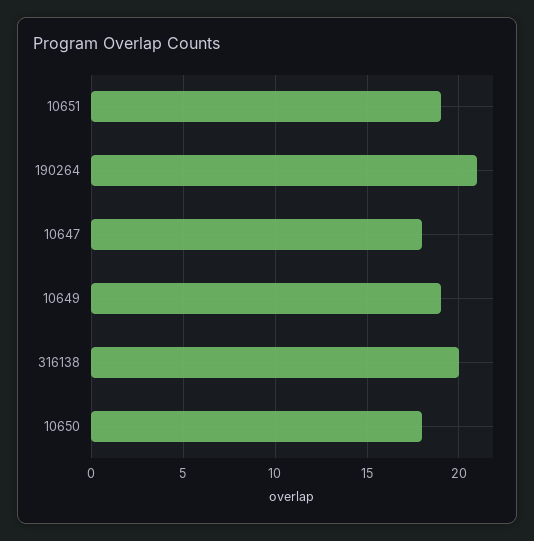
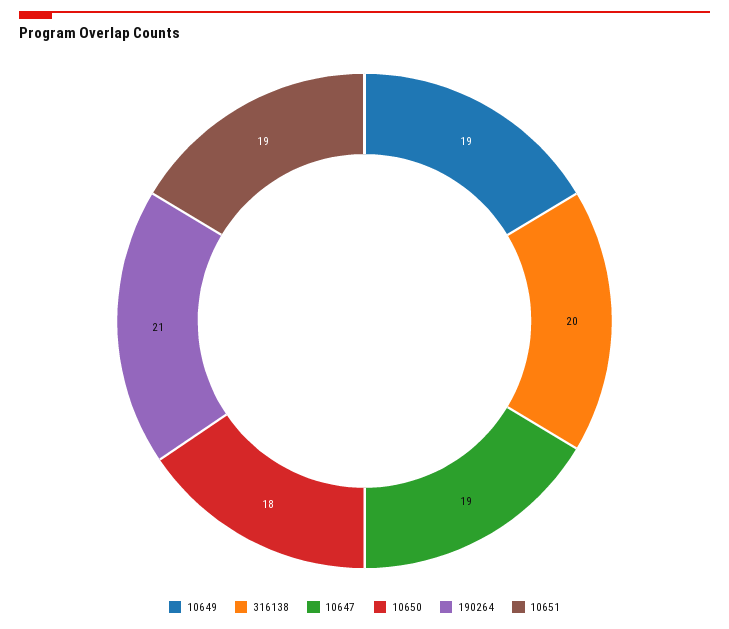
  {
    "10651": 19,
    "190264": 21,
-   "10647": 18,
+   "10647": 19,
    "10649": 19,
    "316138": 20,
    "10650": 18
  }

